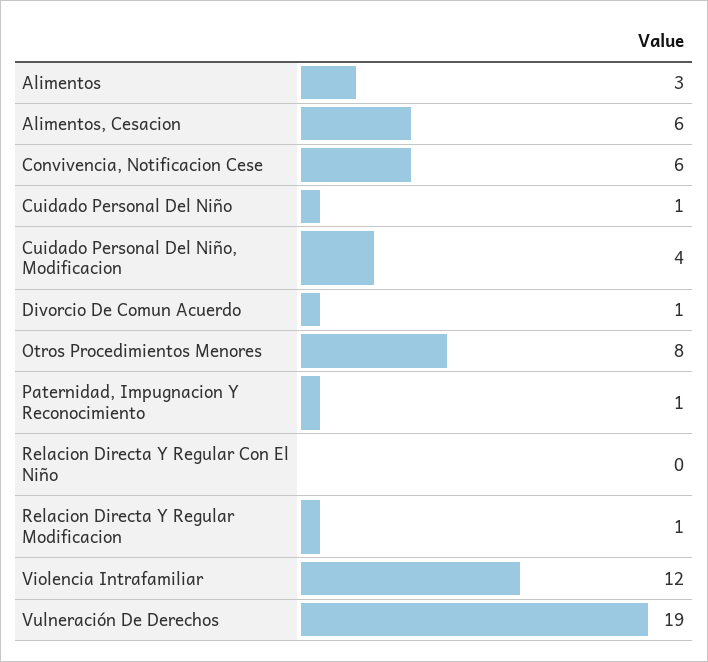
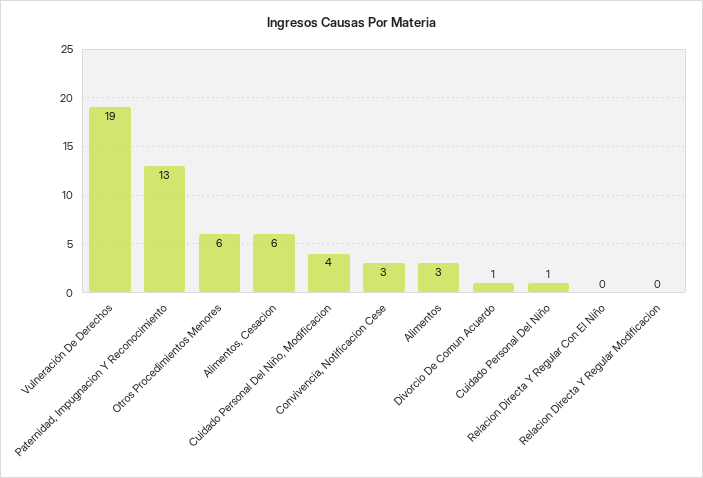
  {
    "Alimentos": 3,
    "Alimentos, Cesacion": 6,
-   "Convivencia, Notificacion Cese": 6,
+   "Convivencia, Notificacion Cese": 3,
    "Cuidado Personal Del Niño": 1,
    "Cuidado Personal Del Niño, Modificacion": 4,
    "Divorcio De Comun Acuerdo": 1,
-   "Otros Procedimientos Menores": 8,
+   "Otros Procedimientos Menores": 6,
-   "Paternidad, Impugnacion Y Reconocimiento": 1,
+   "Paternidad, Impugnacion Y Reconocimiento": 13,
    "Relacion Directa Y Regular Con El Niño": 0,
-   "Relacion Directa Y Regular Modificacion": 1,
+   "Relacion Directa Y Regular Modificacion": 0,
-   "Violencia Intrafamiliar": 12,
    "Vulneración De Derechos": 19
  }

